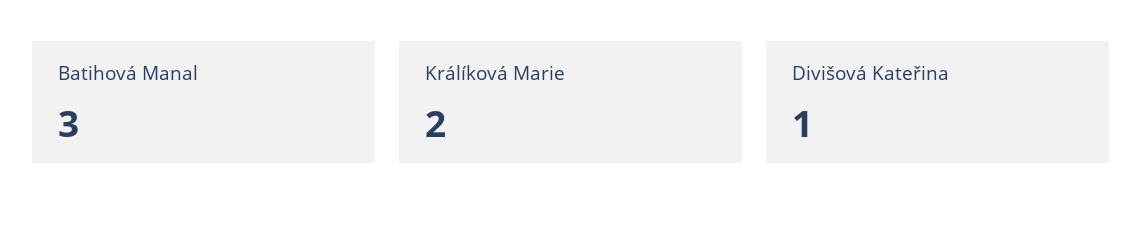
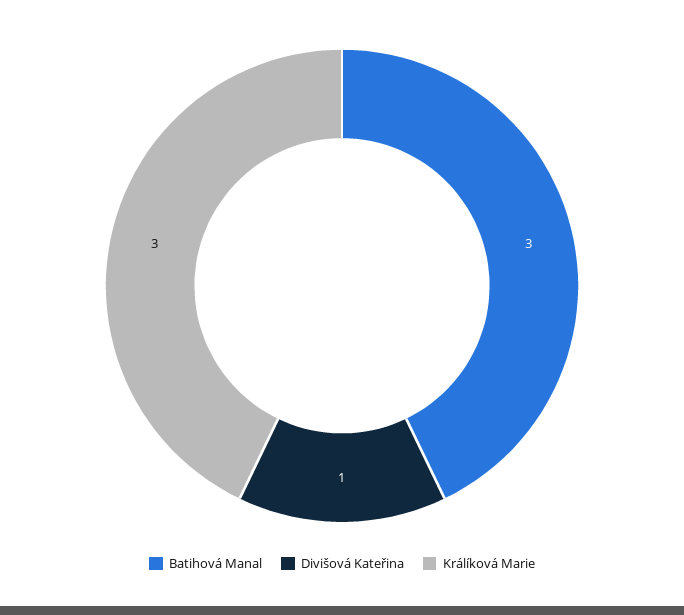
  {
    "Batihová Manal": 3,
-   "Králíková Marie": 2,
+   "Králíková Marie": 3,
    "Divišová Kateřina": 1
  }

